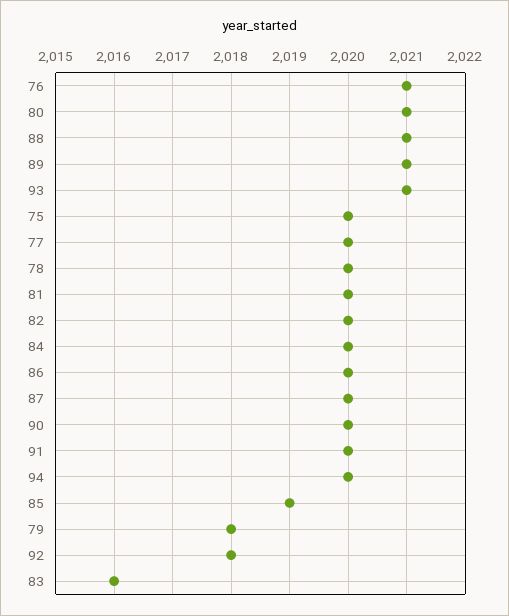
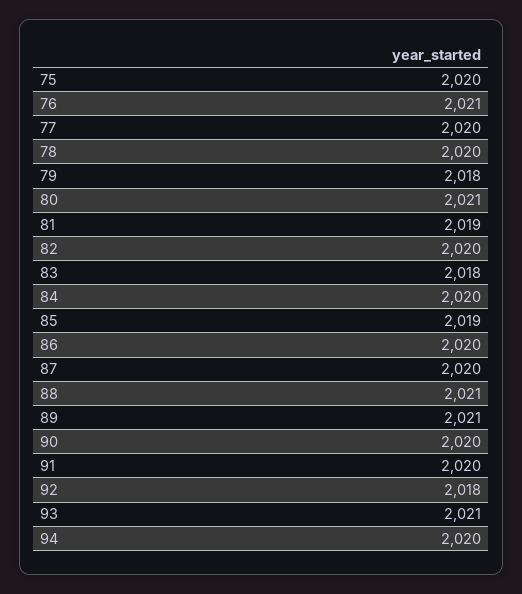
  {
    "76": 2021,
    "80": 2021,
    "88": 2021,
    "89": 2021,
    "93": 2021,
    "75": 2020,
    "77": 2020,
    "78": 2020,
-   "81": 2020,
+   "81": 2019,
    "82": 2020,
    "84": 2020,
    "86": 2020,
    "87": 2020,
    "90": 2020,
    "91": 2020,
    "94": 2020,
    "85": 2019,
    "79": 2018,
    "92": 2018,
-   "83": 2016
+   "83": 2018
  }

